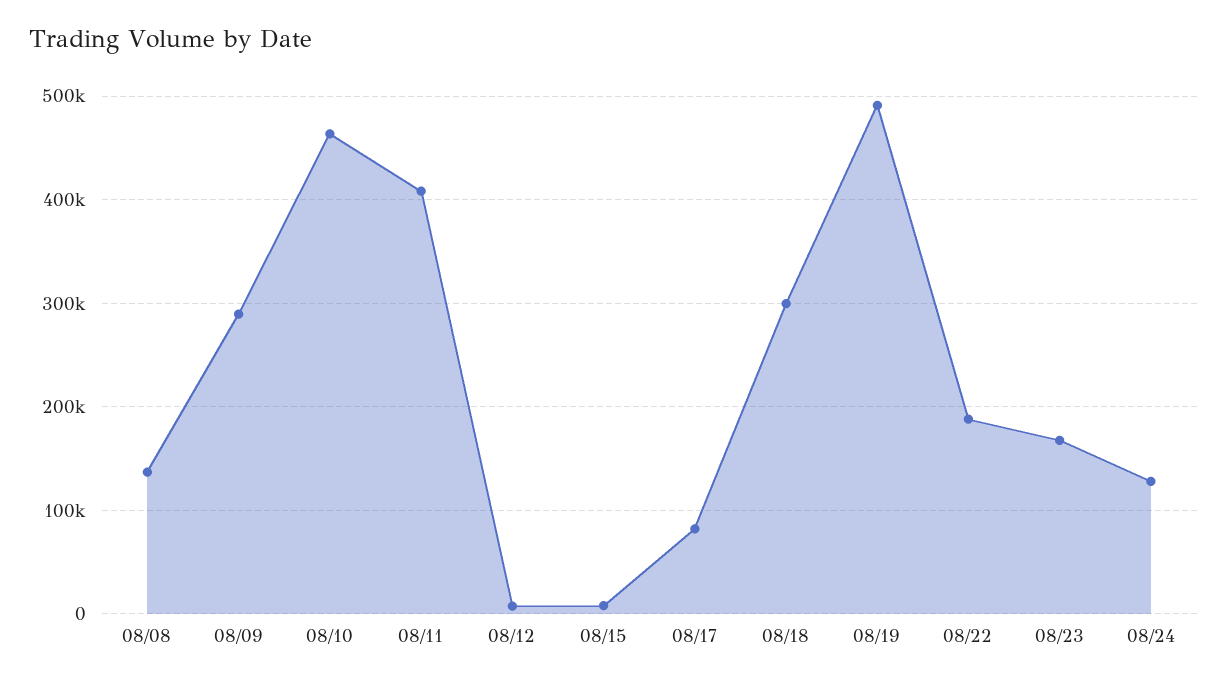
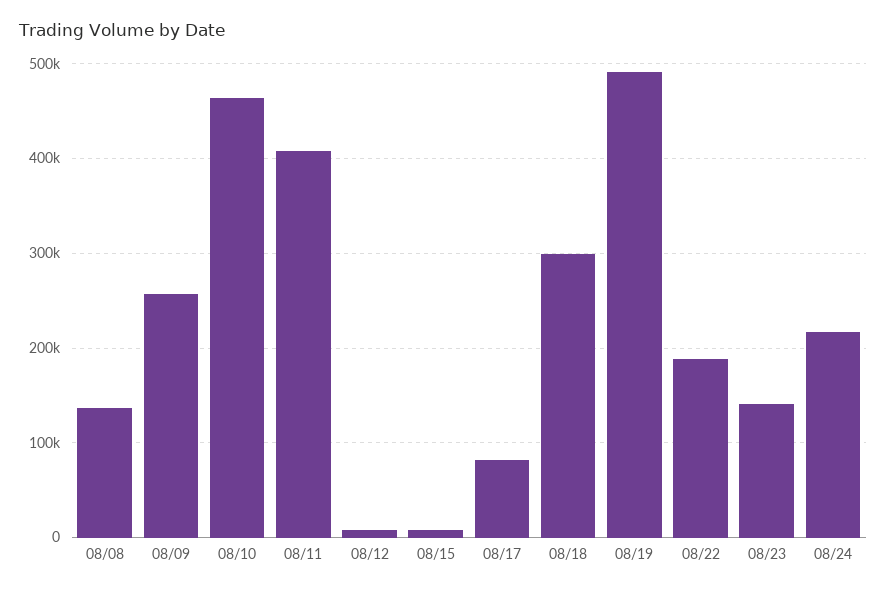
  {
    "08/08": 140000,
-   "08/09": 290000,
+   "08/09": 260000,
    "08/10": 460000,
    "08/11": 410000,
    "08/12": 10000,
    "08/15": 10000,
    "08/17": 80000,
    "08/18": 300000,
    "08/19": 490000,
    "08/22": 190000,
-   "08/23": 170000,
+   "08/23": 140000,
-   "08/24": 130000
+   "08/24": 220000
  }

